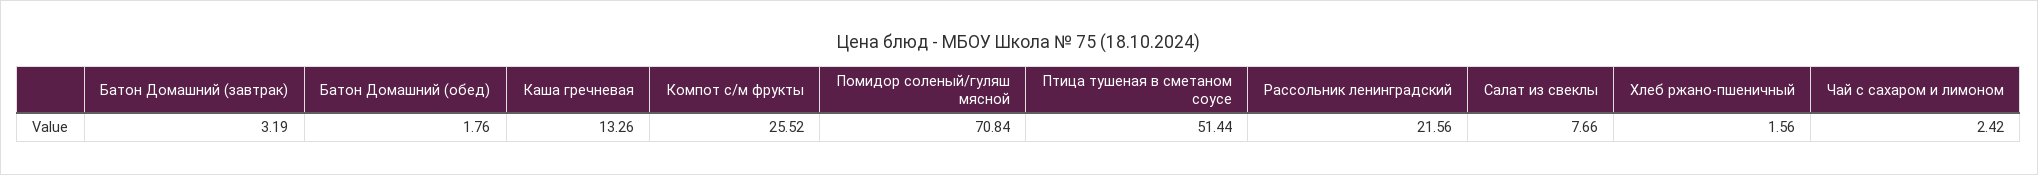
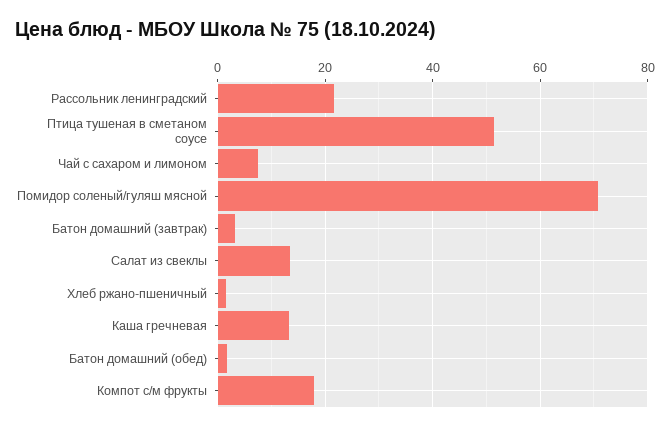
  {
    "Батон Домашний (завтрак)": 3.19,
    "Батон Домашний (обед)": 1.76,
    "Каша гречневая": 13.26,
-   "Компот с/м фрукты": 25.52,
+   "Компот с/м фрукты": 18,
    "Помидор соленый/гуляш мясной": 70.84,
    "Птица тушеная в сметаном соусе": 51.44,
    "Рассольник ленинградский": 21.56,
-   "Салат из свеклы": 7.66,
+   "Салат из свеклы": 14,
    "Хлеб ржано-пшеничный": 1.56,
-   "Чай с сахаром и лимоном": 2.42
+   "Чай с сахаром и лимоном": 8
  }

